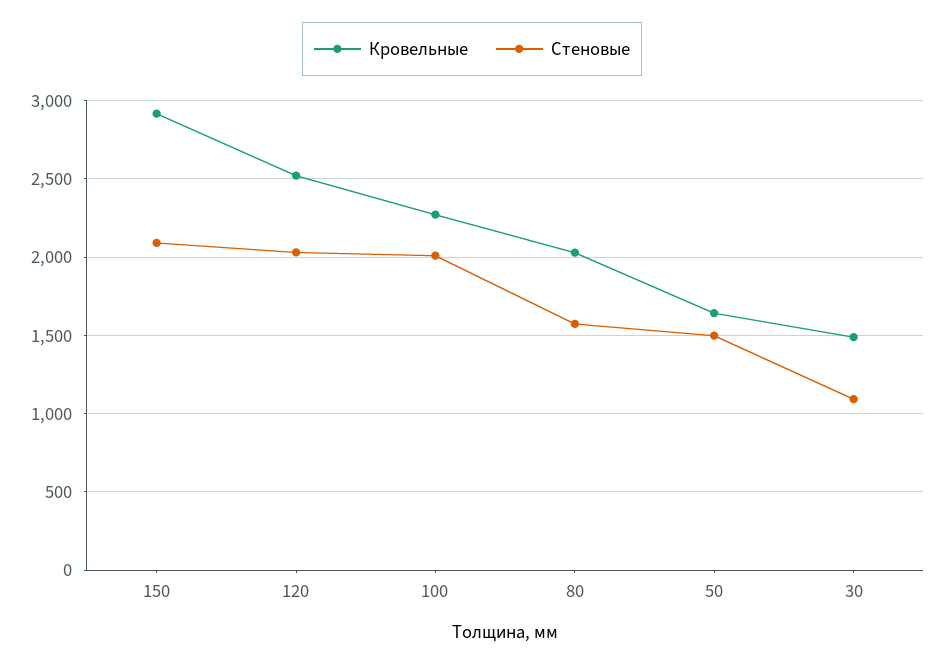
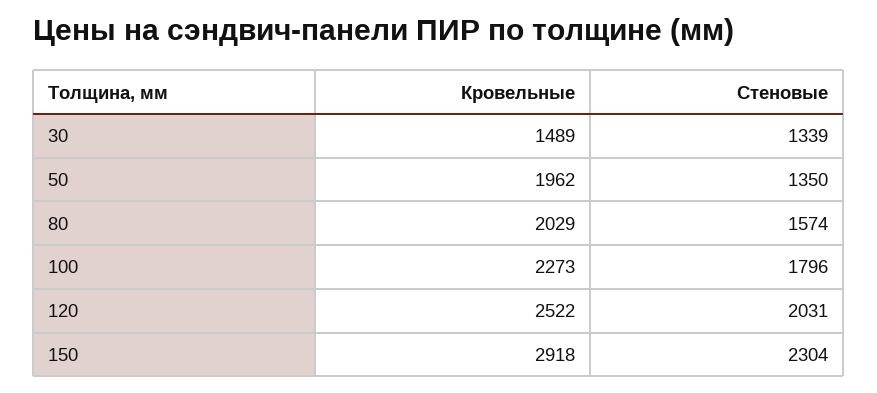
  {
    "Кровельные": {
      "150": 2918,
      "120": 2522,
      "100": 2273,
      "80": 2029,
-     "50": 1650,
+     "50": 1962,
      "30": 1489
    },
    "Стеновые": {
-     "150": 2100,
+     "150": 2304,
      "120": 2031,
-     "100": 2000,
+     "100": 1796,
      "80": 1574,
-     "50": 1500,
+     "50": 1350,
-     "30": 1100
+     "30": 1339
    }
  }

